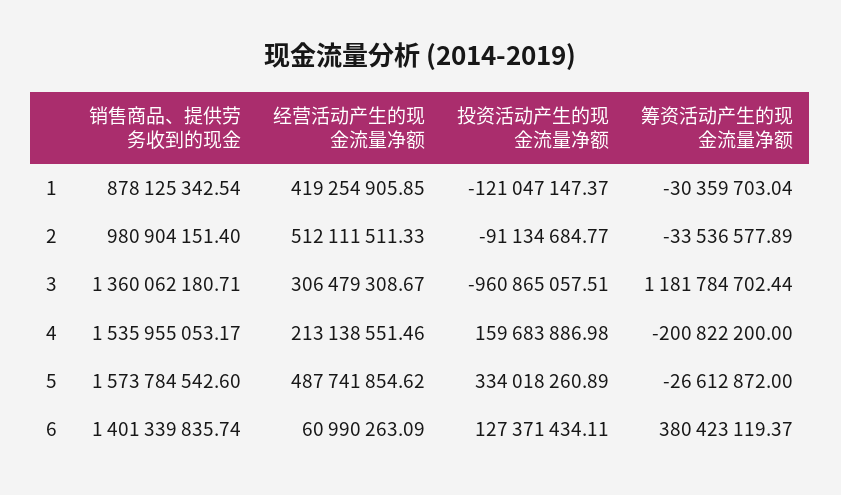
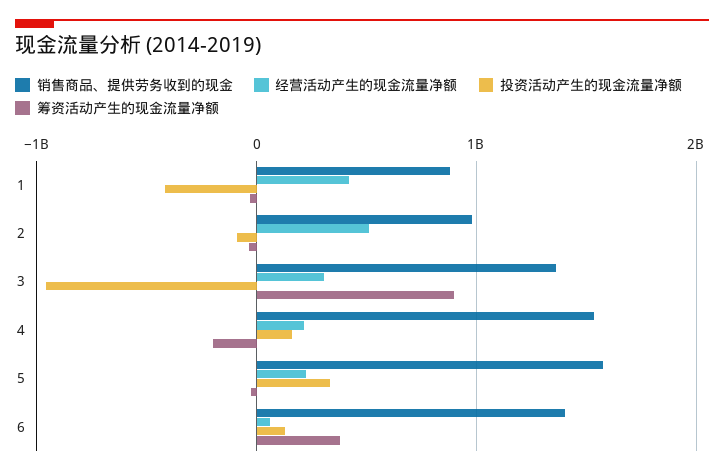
  {
    "销售商品、提供劳务收到的现金": {
      "1": 878125342.54,
      "2": 980904151.4,
      "3": 1360062180.71,
      "4": 1535955053.17,
      "5": 1573784542.6,
      "6": 1401339835.74
    },
    "经营活动产生的现金流量净额": {
      "1": 419254905.85,
      "2": 512111511.33,
      "3": 306479308.67,
      "4": 213138551.46,
-     "5": 487741854.62,
+     "5": 200000000,
      "6": 60990263.09
    },
    "投资活动产生的现金流量净额": {
-     "1": -121047147.37,
+     "1": -400000000,
      "2": -91134684.77,
      "3": -960865057.51,
      "4": 159683886.98,
      "5": 334018260.89,
      "6": 127371434.11
    },
    "筹资活动产生的现金流量净额": {
      "1": -30359703.04,
      "2": -33536577.89,
-     "3": 1181784702.44,
+     "3": 900000000,
      "4": -200822200,
      "5": -26612872,
      "6": 380423119.37
    }
  }

